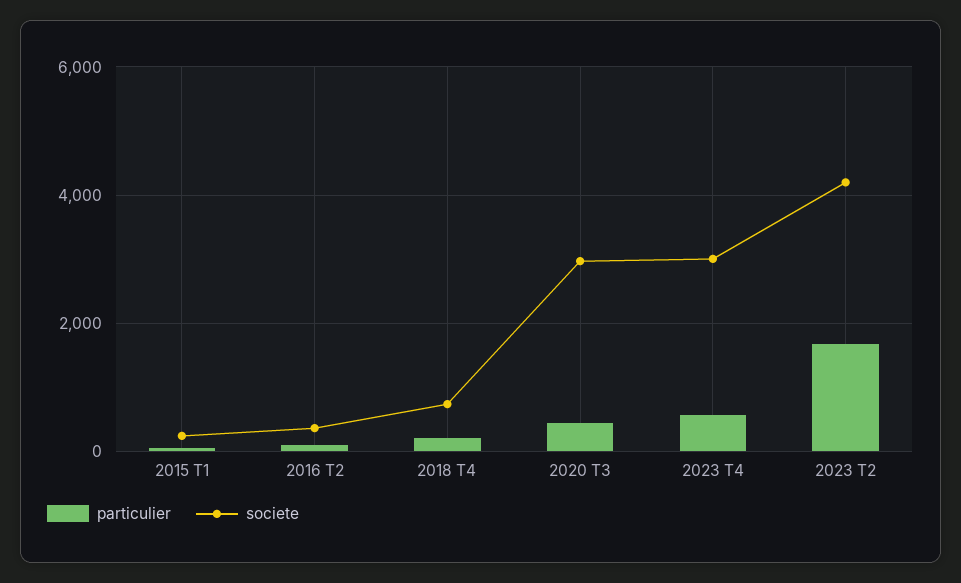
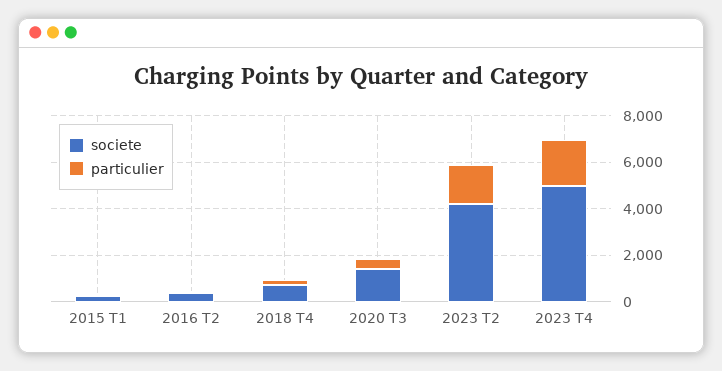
  {
    "particulier": {
      "2015 T1": 0,
      "2016 T2": 0,
      "2018 T4": 200,
      "2020 T3": 400,
-     "2023 T4": 600,
+     "2023 T4": 2000,
      "2023 T2": 1600
    },
    "societe": {
      "2015 T1": 200,
      "2016 T2": 400,
      "2018 T4": 800,
-     "2020 T3": 3000,
+     "2020 T3": 1500,
-     "2023 T4": 3000,
+     "2023 T4": 5000,
      "2023 T2": 4200
    }
  }

